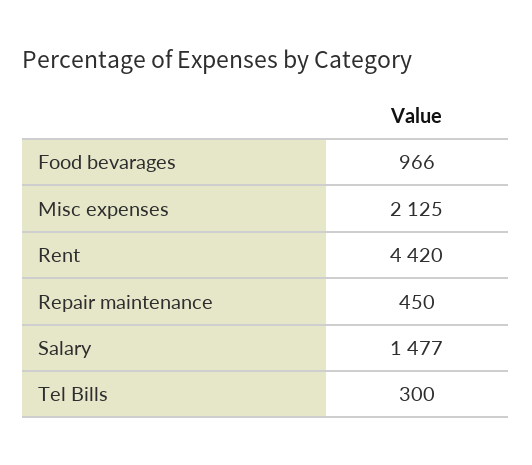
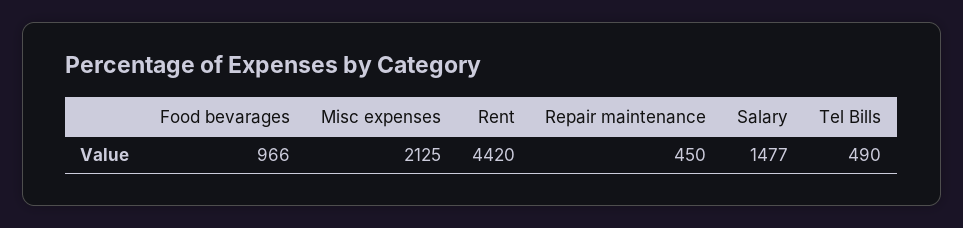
  {
    "Food bevarages": 966,
    "Misc expenses": 2125,
    "Rent": 4420,
    "Repair maintenance": 450,
    "Salary": 1477,
-   "Tel Bills": 300
+   "Tel Bills": 490
  }

